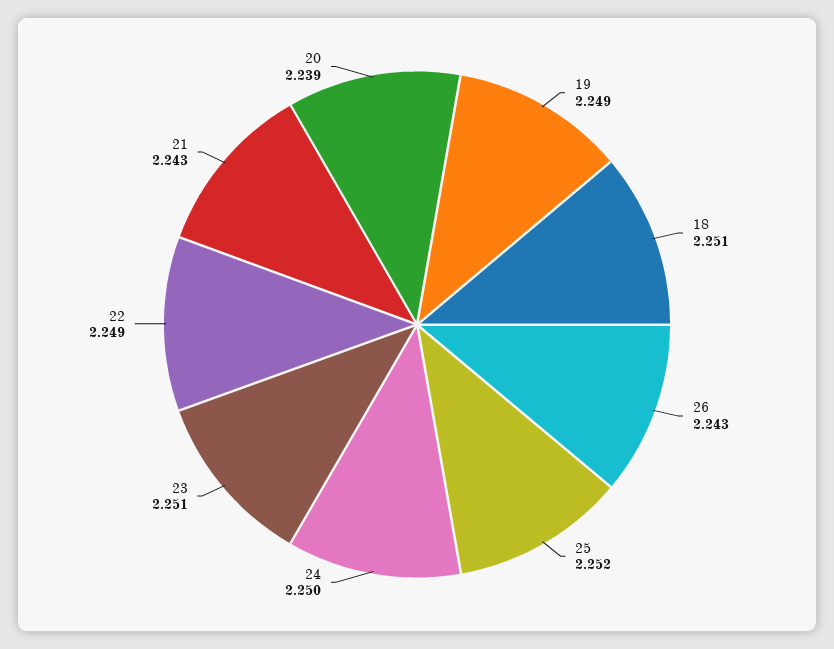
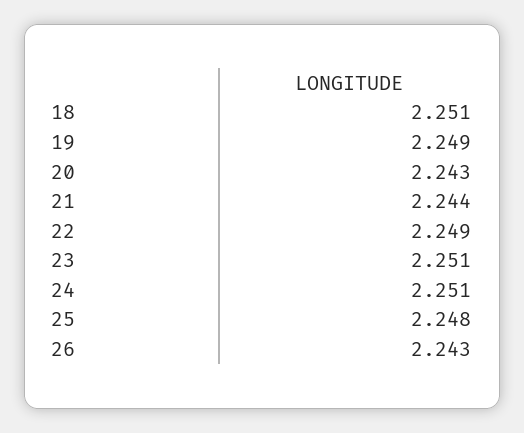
  {
    "19": 2.249,
    "18": 2.251,
    "26": 2.243,
-   "25": 2.252,
+   "25": 2.248,
-   "24": 2.25,
+   "24": 2.251,
    "23": 2.251,
    "22": 2.249,
-   "21": 2.243,
+   "21": 2.244,
-   "20": 2.239
+   "20": 2.243
  }

